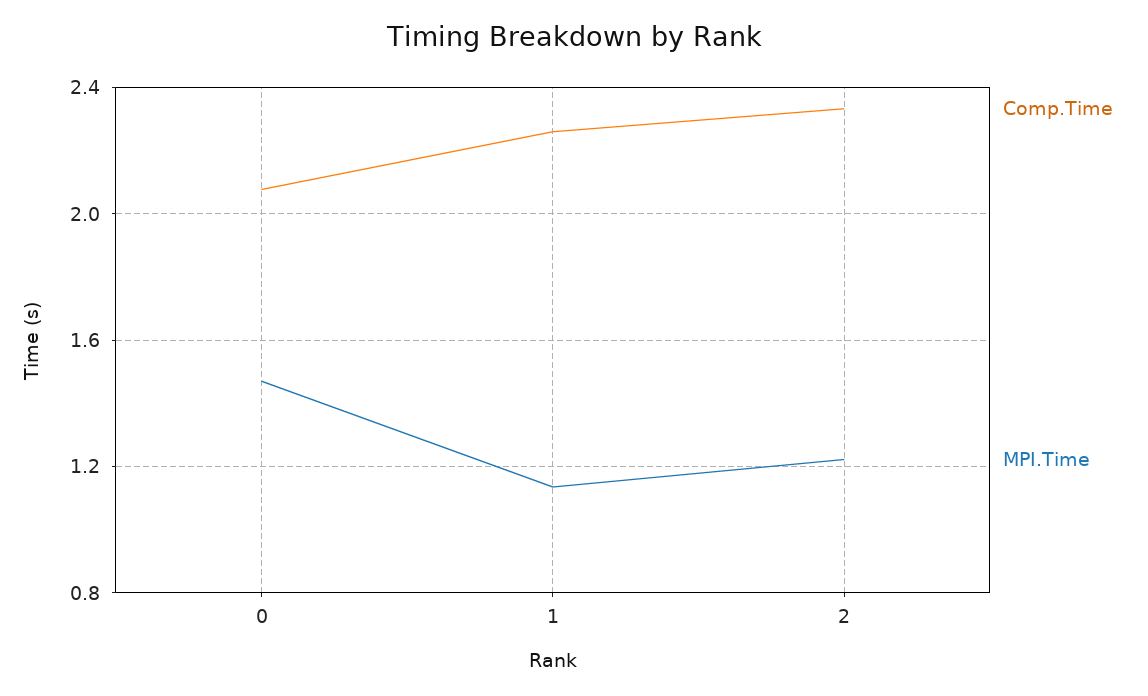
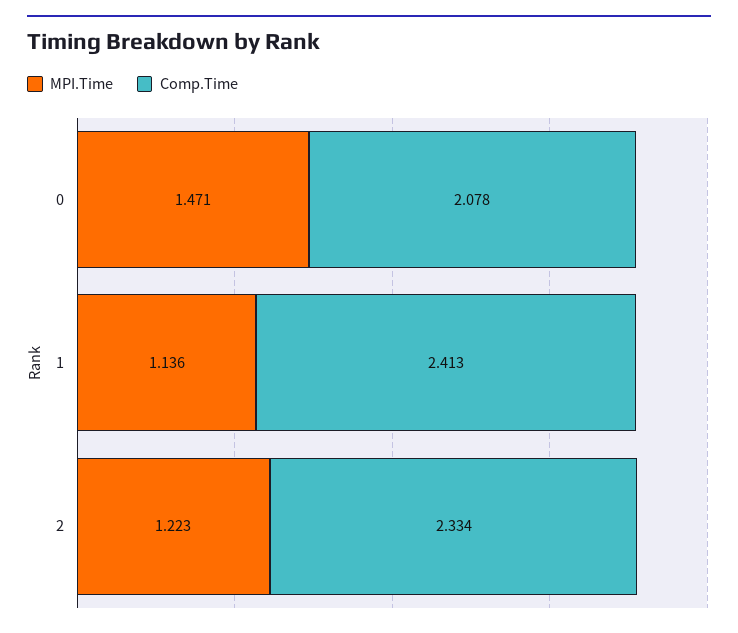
  {
    "Comp.Time": {
      "0": 2.078,
-     "1": 2.25,
+     "1": 2.413,
      "2": 2.334
    },
    "MPI.Time": {
      "0": 1.471,
      "1": 1.136,
      "2": 1.223
    }
  }

